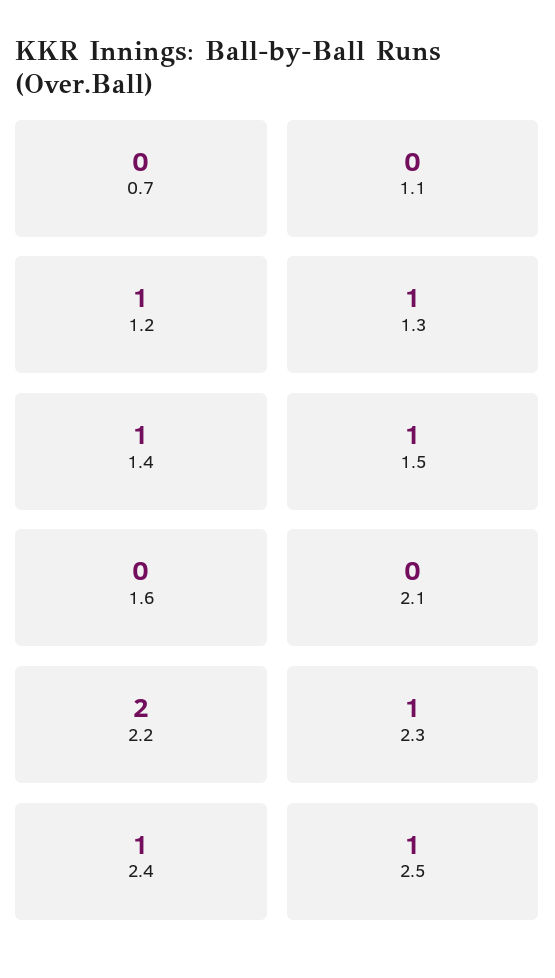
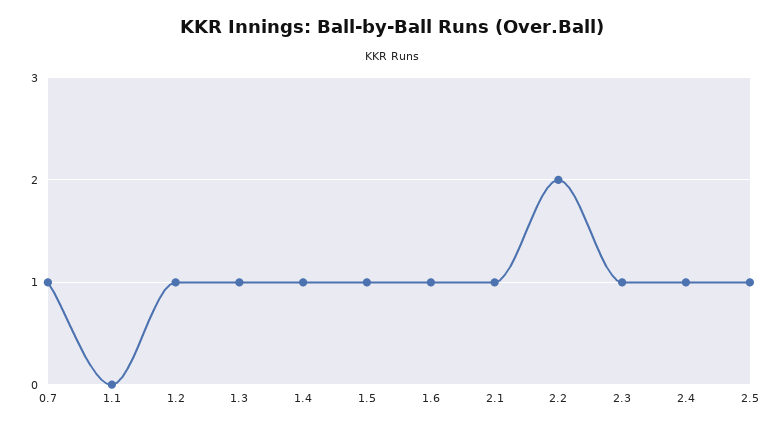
  {
-   "0.7": 0,
+   "0.7": 1,
    "1.1": 0,
    "1.2": 1,
    "1.3": 1,
    "1.4": 1,
    "1.5": 1,
-   "1.6": 0,
+   "1.6": 1,
-   "2.1": 0,
+   "2.1": 1,
    "2.2": 2,
    "2.3": 1,
    "2.4": 1,
    "2.5": 1
  }

